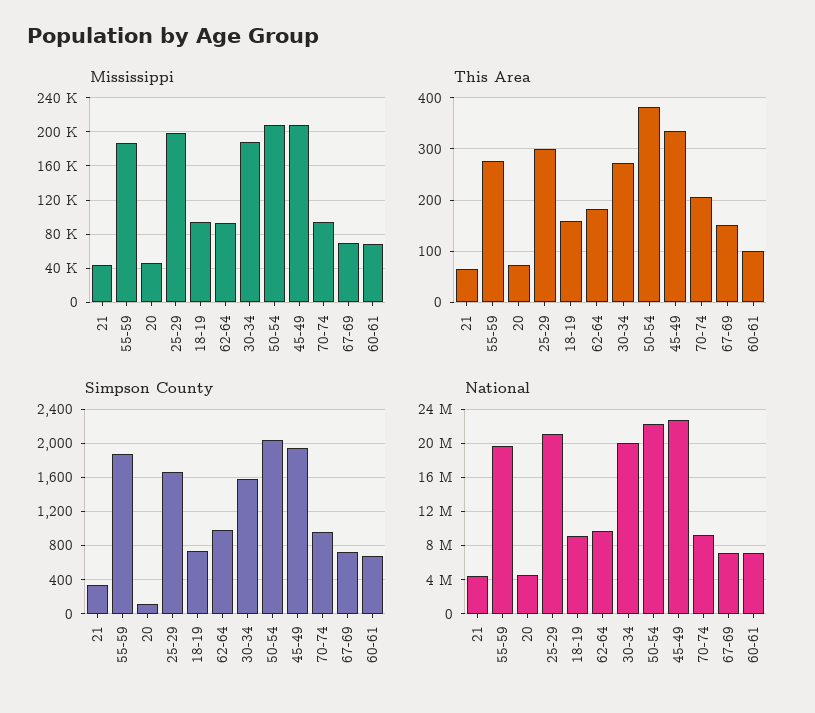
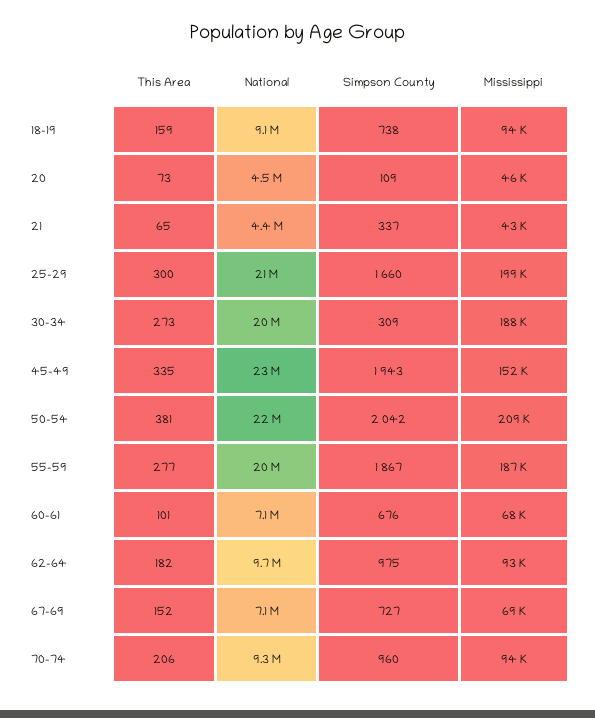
  {
    "Mississippi": {
      "21": 43000,
      "55-59": 187000,
      "20": 46000,
      "25-29": 199000,
      "18-19": 94000,
      "62-64": 93000,
      "30-34": 188000,
      "50-54": 209000,
-     "45-49": 210000,
+     "45-49": 152000,
      "70-74": 94000,
      "67-69": 69000,
      "60-61": 68000
    },
    "This Area": {
      "21": 65,
      "55-59": 277,
      "20": 73,
      "25-29": 300,
      "18-19": 159,
      "62-64": 182,
      "30-34": 273,
      "50-54": 381,
      "45-49": 335,
      "70-74": 206,
      "67-69": 152,
      "60-61": 101
    },
    "Simpson County": {
      "21": 337,
      "55-59": 1867,
      "20": 109,
      "25-29": 1660,
      "18-19": 738,
      "62-64": 975,
-     "30-34": 1600,
+     "30-34": 309,
      "50-54": 2042,
      "45-49": 1943,
      "70-74": 960,
      "67-69": 727,
      "60-61": 676
    },
    "National": {
      "21": 4400000,
      "55-59": 20000000,
      "20": 4500000,
      "25-29": 21000000,
      "18-19": 9100000,
      "62-64": 9700000,
      "30-34": 20000000,
      "50-54": 22000000,
      "45-49": 23000000,
      "70-74": 9300000,
      "67-69": 7100000,
      "60-61": 7100000
    }
  }

